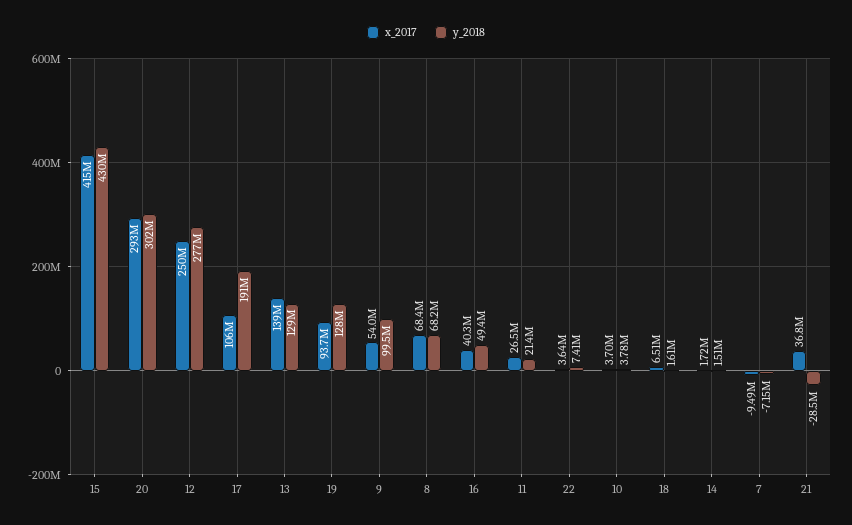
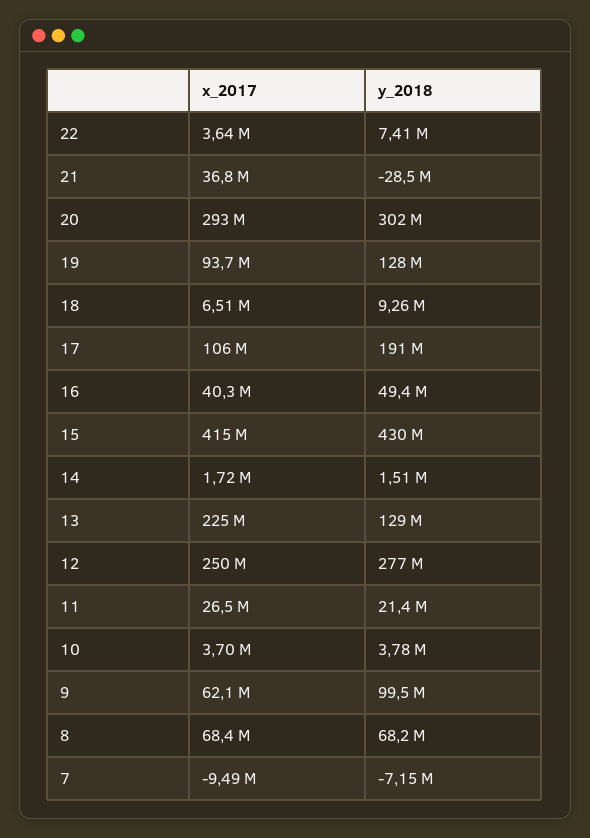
  {
    "x_2017": {
      "15": 415000000,
      "20": 293000000,
      "12": 250000000,
      "17": 106000000,
-     "13": 139000000,
+     "13": 225000000,
      "19": 93700000,
-     "9": 54000000,
+     "9": 62100000,
      "8": 68400000,
      "16": 40300000,
      "11": 26500000,
      "22": 3640000,
      "10": 3700000,
      "18": 6510000,
      "14": 1720000,
      "7": -9490000,
      "21": 36800000
    },
    "y_2018": {
      "15": 430000000,
      "20": 302000000,
      "12": 277000000,
      "17": 191000000,
      "13": 129000000,
      "19": 128000000,
      "9": 99500000,
      "8": 68200000,
      "16": 49400000,
      "11": 21400000,
      "22": 7410000,
      "10": 3780000,
-     "18": 1610000,
+     "18": 9260000,
      "14": 1510000,
      "7": -7150000,
      "21": -28500000
    }
  }

